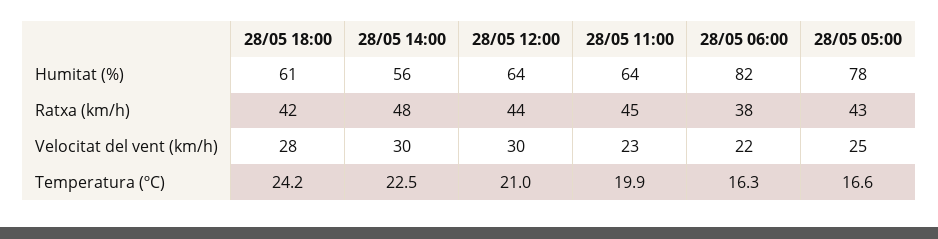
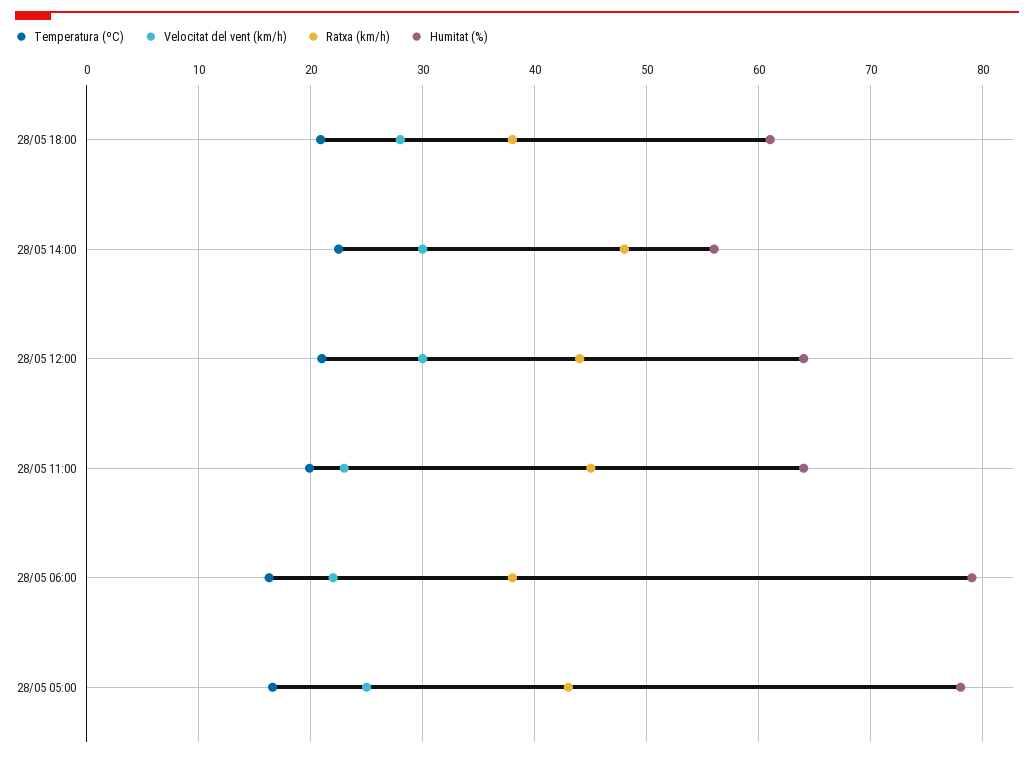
  {
    "Humitat (%)": {
      "28/05 18:00": 61,
      "28/05 14:00": 56,
      "28/05 12:00": 64,
      "28/05 11:00": 64,
-     "28/05 06:00": 82,
+     "28/05 06:00": 79,
      "28/05 05:00": 78
    },
    "Ratxa (km/h)": {
-     "28/05 18:00": 42,
+     "28/05 18:00": 38,
      "28/05 14:00": 48,
      "28/05 12:00": 44,
      "28/05 11:00": 45,
      "28/05 06:00": 38,
      "28/05 05:00": 43
    },
    "Velocitat del vent (km/h)": {
      "28/05 18:00": 28,
      "28/05 14:00": 30,
      "28/05 12:00": 30,
      "28/05 11:00": 23,
      "28/05 06:00": 22,
      "28/05 05:00": 25
    },
    "Temperatura (ºC)": {
-     "28/05 18:00": 24.2,
+     "28/05 18:00": 21,
      "28/05 14:00": 22.5,
      "28/05 12:00": 21,
      "28/05 11:00": 19.9,
      "28/05 06:00": 16.3,
      "28/05 05:00": 16.6
    }
  }

